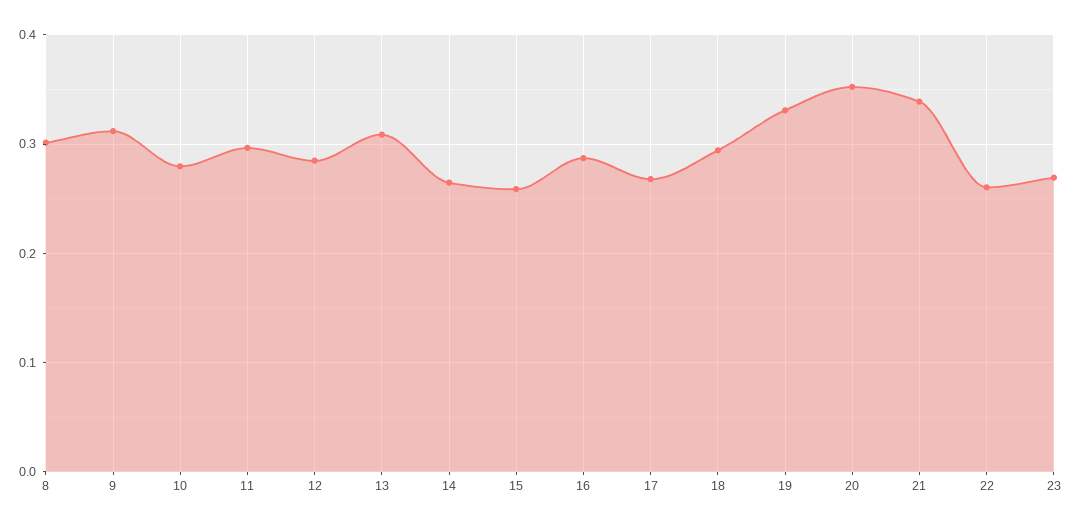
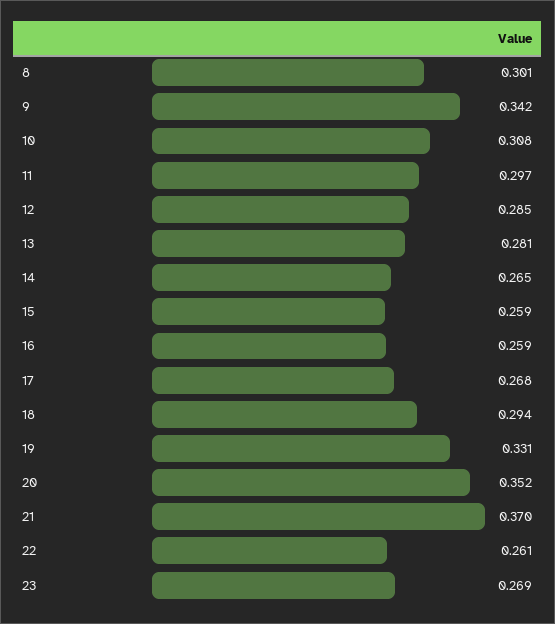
  {
    "8": 0.301,
-   "9": 0.31,
+   "9": 0.342,
-   "10": 0.28,
+   "10": 0.308,
    "11": 0.297,
    "12": 0.285,
-   "13": 0.31,
+   "13": 0.281,
    "14": 0.265,
    "15": 0.259,
-   "16": 0.29,
+   "16": 0.259,
    "17": 0.268,
    "18": 0.294,
    "19": 0.331,
    "20": 0.352,
-   "21": 0.34,
+   "21": 0.37,
    "22": 0.261,
    "23": 0.269
  }

